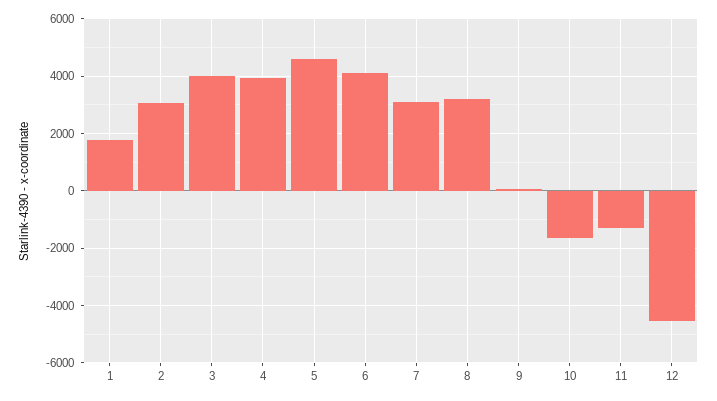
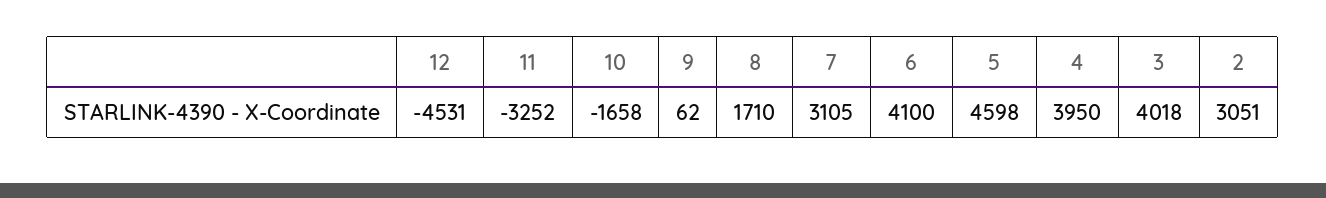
  {
-   "1": 1750,
    "2": 3051,
    "3": 4018,
    "4": 3950,
    "5": 4598,
    "6": 4100,
    "7": 3105,
-   "8": 3250,
+   "8": 1710,
    "9": 62,
    "10": -1658,
-   "11": -1250,
+   "11": -3252,
    "12": -4531
  }

